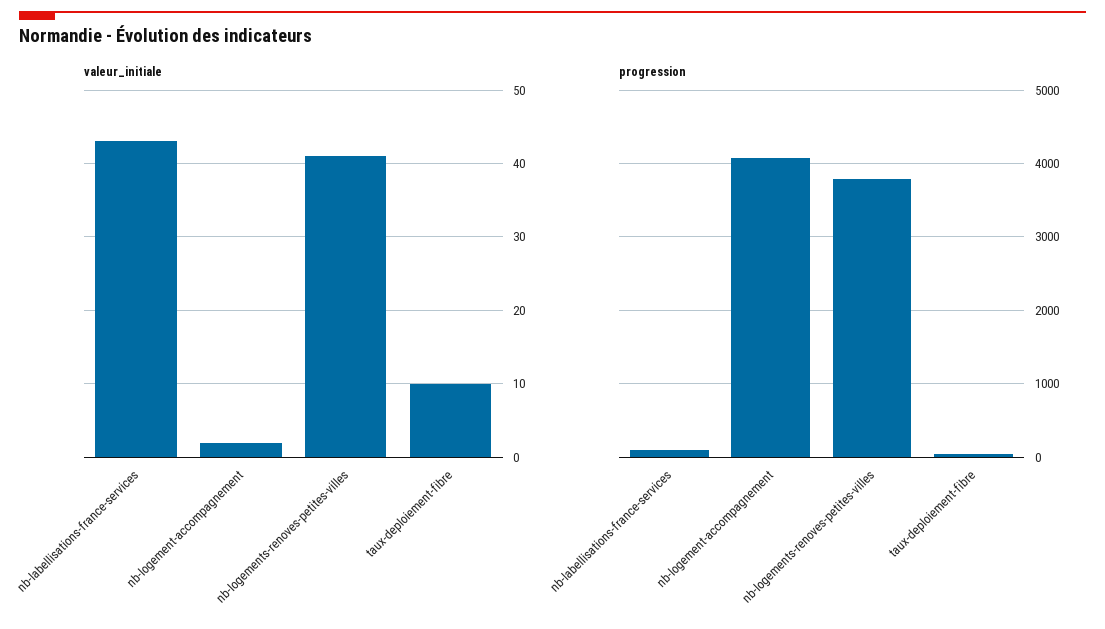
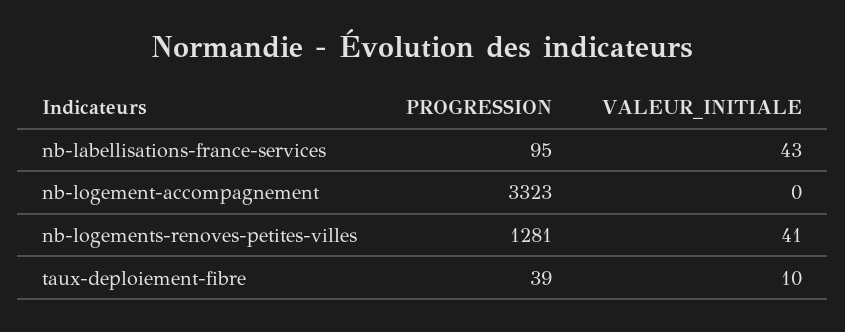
  {
    "valeur_initiale": {
      "nb-labellisations-france-services": 43,
-     "nb-logement-accompagnement": 2,
+     "nb-logement-accompagnement": 0,
      "nb-logements-renoves-petites-villes": 41,
      "taux-deploiement-fibre": 10
    },
    "progression": {
      "nb-labellisations-france-services": 95,
-     "nb-logement-accompagnement": 4100,
+     "nb-logement-accompagnement": 3323,
-     "nb-logements-renoves-petites-villes": 3800,
+     "nb-logements-renoves-petites-villes": 1281,
      "taux-deploiement-fibre": 39
    }
  }

